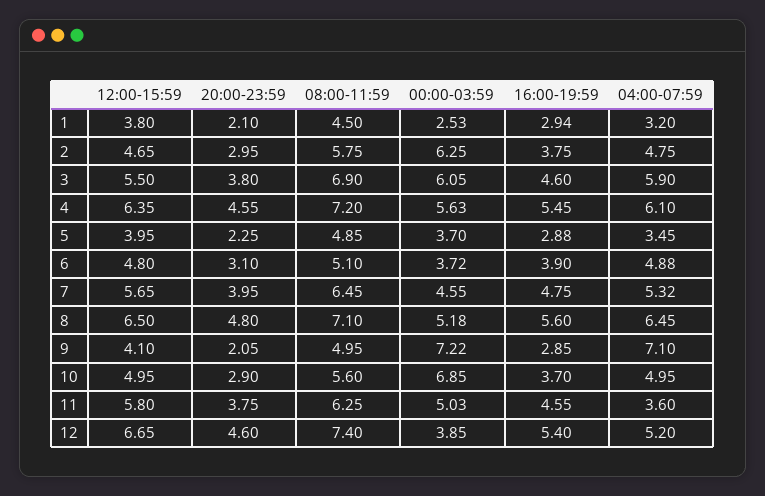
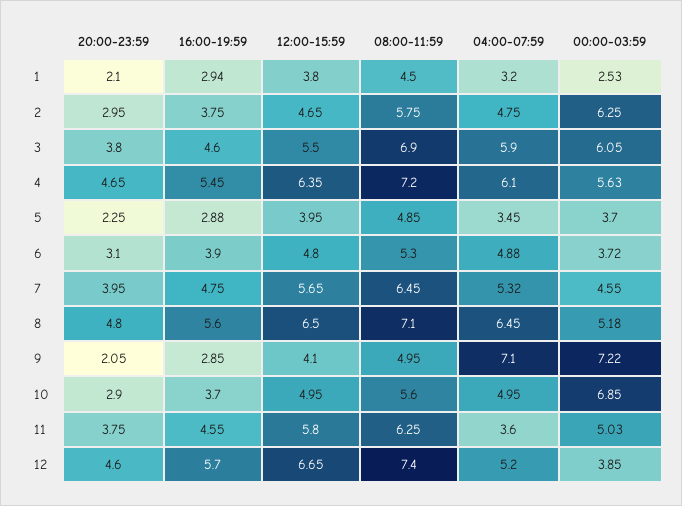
  {
    "12:00-15:59": {
      "1": 3.8,
      "2": 4.65,
      "3": 5.5,
      "4": 6.35,
      "5": 3.95,
      "6": 4.8,
      "7": 5.65,
      "8": 6.5,
      "9": 4.1,
      "10": 4.95,
      "11": 5.8,
      "12": 6.65
    },
    "20:00-23:59": {
      "1": 2.1,
      "2": 2.95,
      "3": 3.8,
-     "4": 4.55,
+     "4": 4.65,
      "5": 2.25,
      "6": 3.1,
      "7": 3.95,
      "8": 4.8,
      "9": 2.05,
      "10": 2.9,
      "11": 3.75,
      "12": 4.6
    },
    "08:00-11:59": {
      "1": 4.5,
      "2": 5.75,
      "3": 6.9,
      "4": 7.2,
      "5": 4.85,
-     "6": 5.1,
+     "6": 5.3,
      "7": 6.45,
      "8": 7.1,
      "9": 4.95,
      "10": 5.6,
      "11": 6.25,
      "12": 7.4
    },
    "00:00-03:59": {
      "1": 2.53,
      "2": 6.25,
      "3": 6.05,
      "4": 5.63,
      "5": 3.7,
      "6": 3.72,
      "7": 4.55,
      "8": 5.18,
      "9": 7.22,
      "10": 6.85,
      "11": 5.03,
      "12": 3.85
    },
    "16:00-19:59": {
      "1": 2.94,
      "2": 3.75,
      "3": 4.6,
      "4": 5.45,
      "5": 2.88,
      "6": 3.9,
      "7": 4.75,
      "8": 5.6,
      "9": 2.85,
      "10": 3.7,
      "11": 4.55,
-     "12": 5.4
+     "12": 5.7
    },
    "04:00-07:59": {
      "1": 3.2,
      "2": 4.75,
      "3": 5.9,
      "4": 6.1,
      "5": 3.45,
      "6": 4.88,
      "7": 5.32,
      "8": 6.45,
      "9": 7.1,
      "10": 4.95,
      "11": 3.6,
      "12": 5.2
    }
  }

